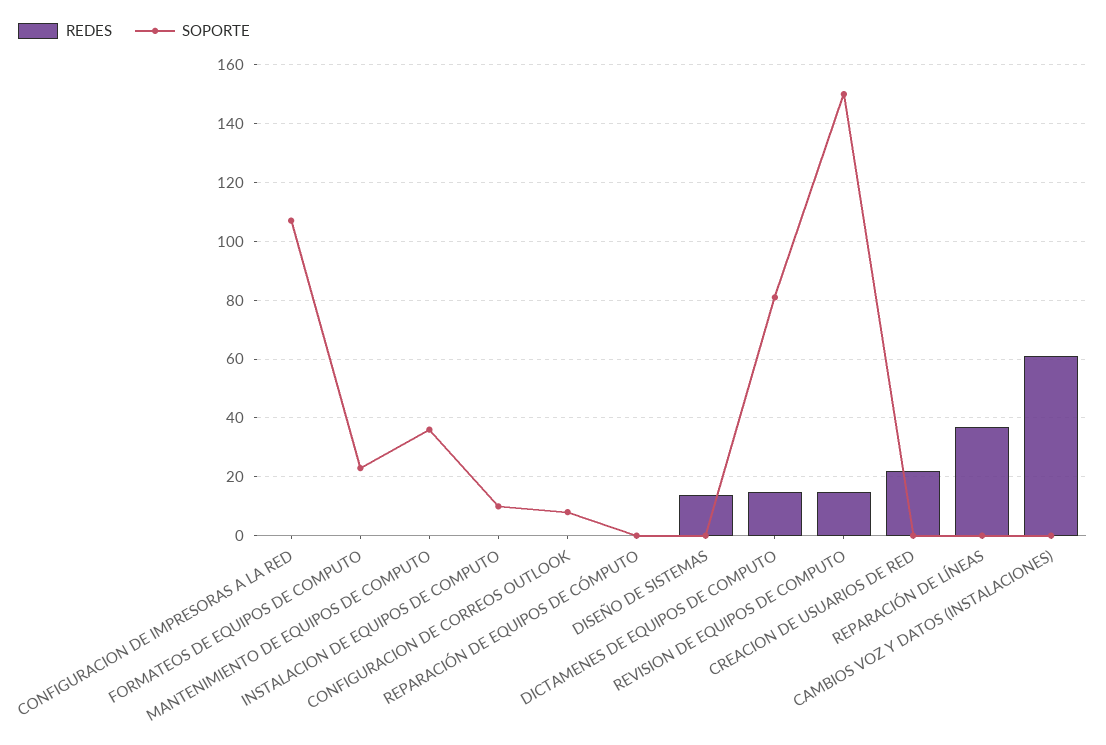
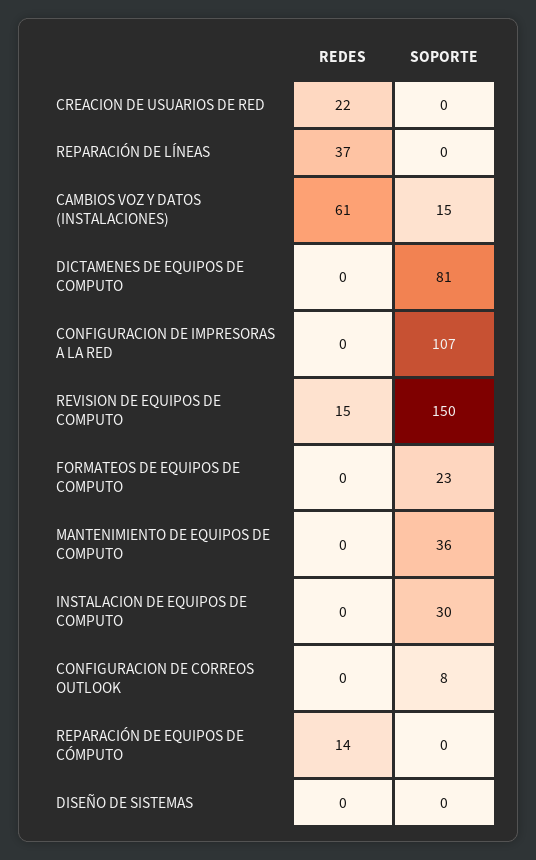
  {
    "REDES": {
      "CONFIGURACION DE IMPRESORAS A LA RED": 0,
      "FORMATEOS DE EQUIPOS DE COMPUTO": 0,
      "MANTENIMIENTO DE EQUIPOS DE COMPUTO": 0,
      "INSTALACION DE EQUIPOS DE COMPUTO": 0,
      "CONFIGURACION DE CORREOS OUTLOOK": 0,
-     "REPARACIÓN DE EQUIPOS DE CÓMPUTO": 0,
+     "REPARACIÓN DE EQUIPOS DE CÓMPUTO": 14,
-     "DISEÑO DE SISTEMAS": 15,
+     "DISEÑO DE SISTEMAS": 0,
-     "DICTAMENES DE EQUIPOS DE COMPUTO": 15,
+     "DICTAMENES DE EQUIPOS DE COMPUTO": 0,
      "REVISION DE EQUIPOS DE COMPUTO": 15,
      "CREACION DE USUARIOS DE RED": 22,
      "REPARACIÓN DE LÍNEAS": 37,
      "CAMBIOS VOZ Y DATOS (INSTALACIONES)": 61
    },
    "SOPORTE": {
      "CONFIGURACION DE IMPRESORAS A LA RED": 107,
      "FORMATEOS DE EQUIPOS DE COMPUTO": 23,
      "MANTENIMIENTO DE EQUIPOS DE COMPUTO": 36,
-     "INSTALACION DE EQUIPOS DE COMPUTO": 10,
+     "INSTALACION DE EQUIPOS DE COMPUTO": 30,
      "CONFIGURACION DE CORREOS OUTLOOK": 8,
      "REPARACIÓN DE EQUIPOS DE CÓMPUTO": 0,
      "DISEÑO DE SISTEMAS": 0,
      "DICTAMENES DE EQUIPOS DE COMPUTO": 81,
      "REVISION DE EQUIPOS DE COMPUTO": 150,
      "CREACION DE USUARIOS DE RED": 0,
      "REPARACIÓN DE LÍNEAS": 0,
-     "CAMBIOS VOZ Y DATOS (INSTALACIONES)": 0
+     "CAMBIOS VOZ Y DATOS (INSTALACIONES)": 15
    }
  }

